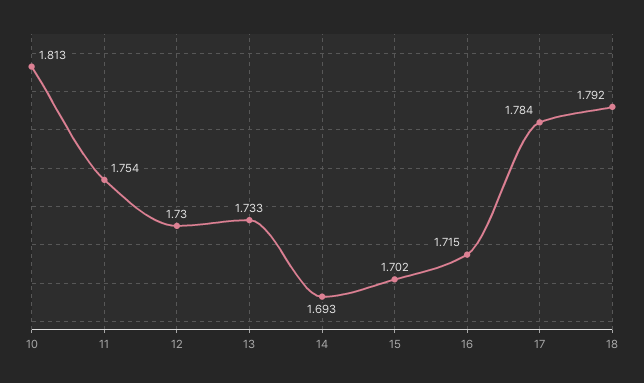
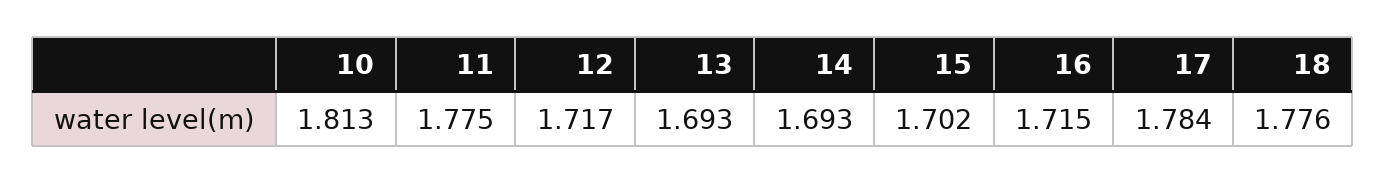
  {
    "10": 1.813,
-   "11": 1.754,
+   "11": 1.775,
-   "12": 1.73,
+   "12": 1.717,
-   "13": 1.733,
+   "13": 1.693,
    "14": 1.693,
    "15": 1.702,
    "16": 1.715,
    "17": 1.784,
-   "18": 1.792
+   "18": 1.776
  }

